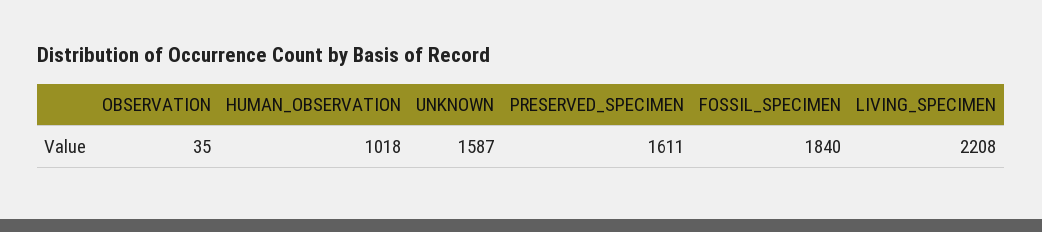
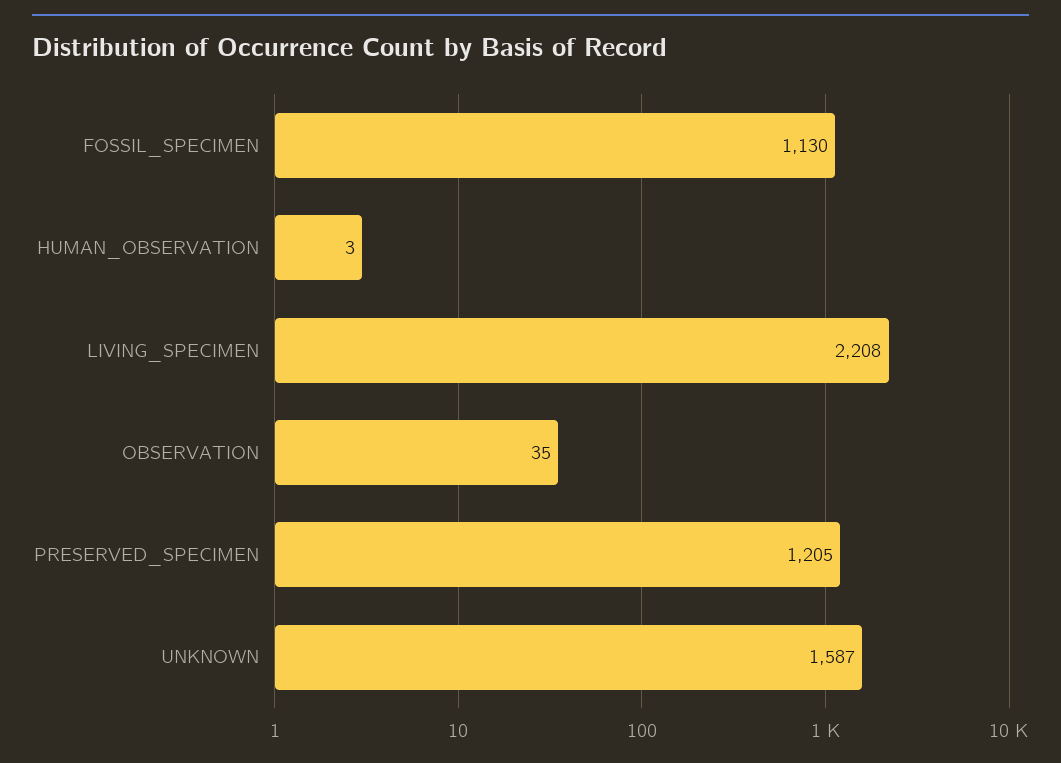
  {
    "OBSERVATION": 35,
-   "HUMAN_OBSERVATION": 1018,
+   "HUMAN_OBSERVATION": 3,
    "UNKNOWN": 1587,
-   "PRESERVED_SPECIMEN": 1611,
+   "PRESERVED_SPECIMEN": 1205,
-   "FOSSIL_SPECIMEN": 1840,
+   "FOSSIL_SPECIMEN": 1130,
    "LIVING_SPECIMEN": 2208
  }

